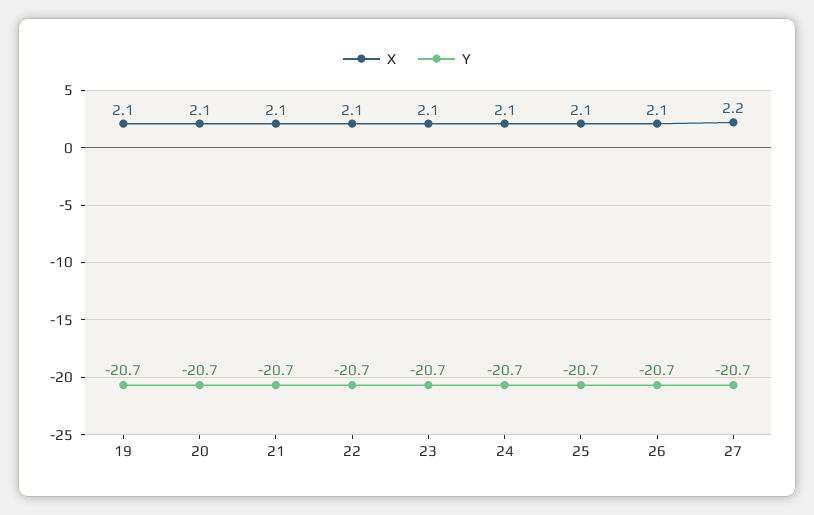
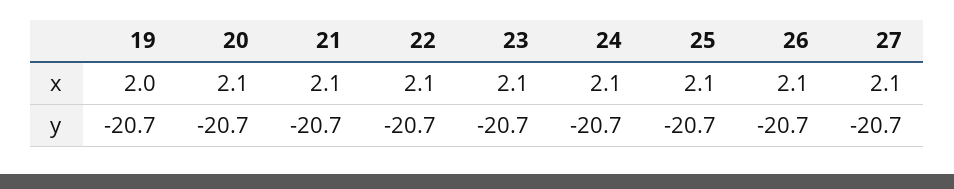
  {
    "X": {
-     "19": 2.1,
+     "19": 2,
      "20": 2.1,
      "21": 2.1,
      "22": 2.1,
      "23": 2.1,
      "24": 2.1,
      "25": 2.1,
      "26": 2.1,
-     "27": 2.2
+     "27": 2.1
    },
    "Y": {
      "19": -20.7,
      "20": -20.7,
      "21": -20.7,
      "22": -20.7,
      "23": -20.7,
      "24": -20.7,
      "25": -20.7,
      "26": -20.7,
      "27": -20.7
    }
  }

